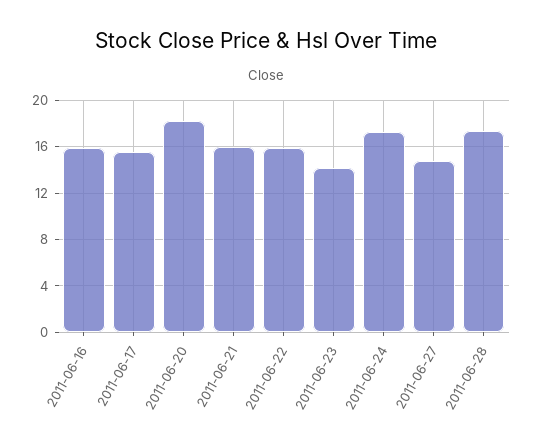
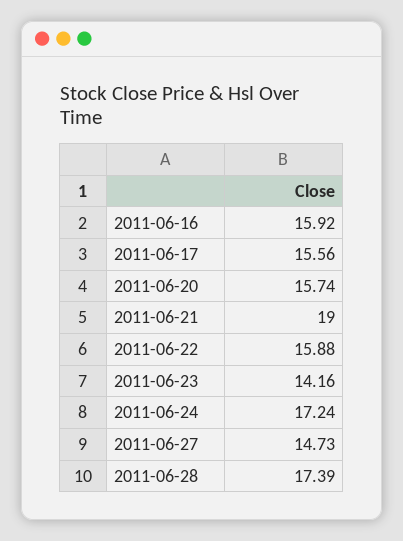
  {
    "2011-06-16": 15.92,
    "2011-06-17": 15.56,
-   "2011-06-20": 18,
+   "2011-06-20": 15.74,
-   "2011-06-21": 16,
+   "2011-06-21": 19,
    "2011-06-22": 15.88,
    "2011-06-23": 14.16,
    "2011-06-24": 17.24,
    "2011-06-27": 14.73,
    "2011-06-28": 17.39
  }

